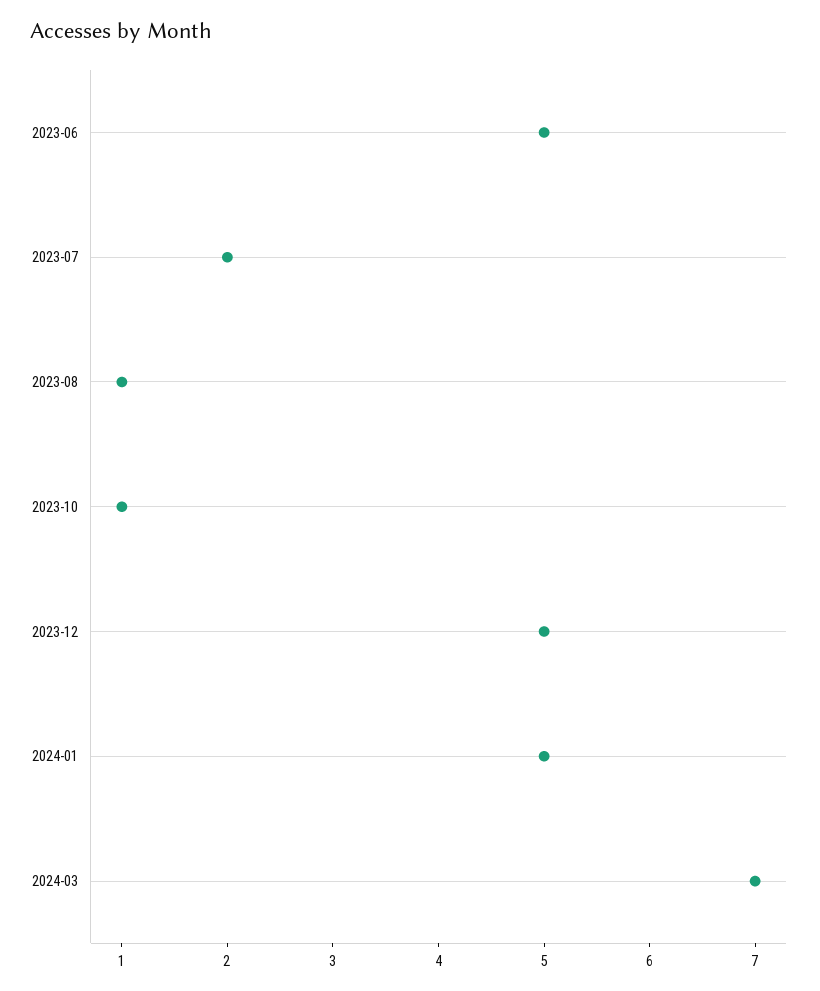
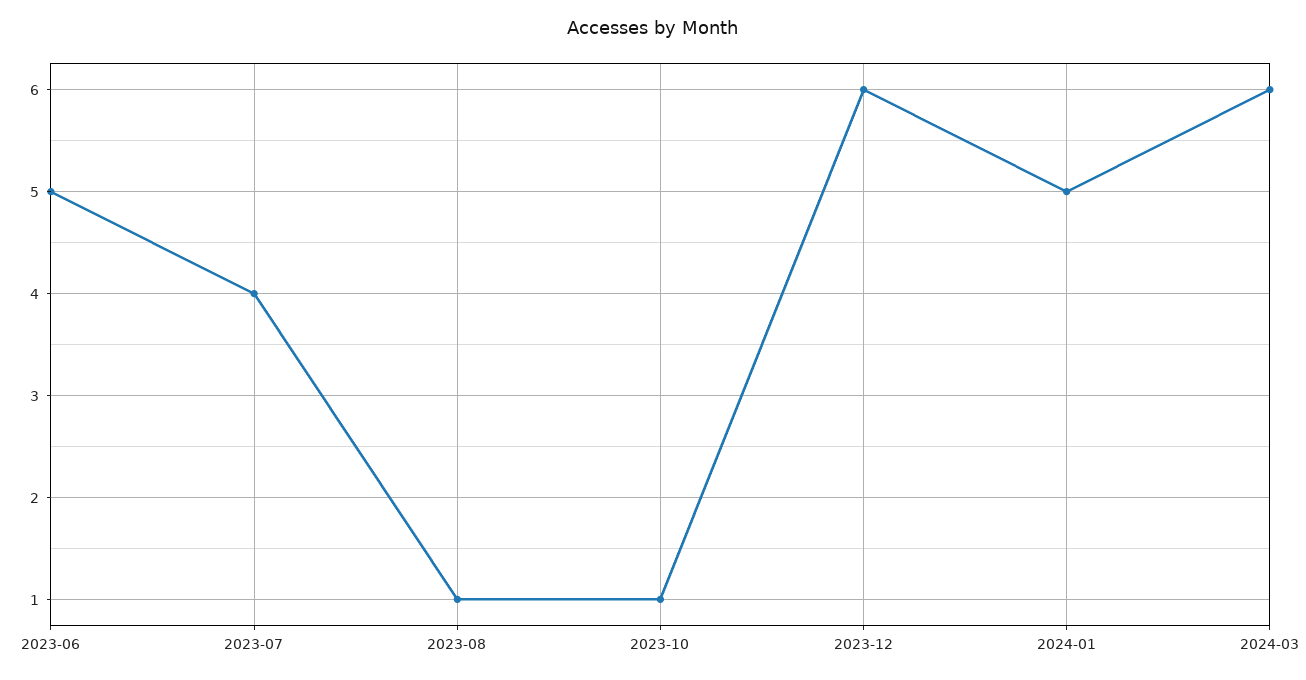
  {
    "2023-06": 5,
-   "2023-07": 2,
+   "2023-07": 4,
    "2023-08": 1,
    "2023-10": 1,
-   "2023-12": 5,
+   "2023-12": 6,
    "2024-01": 5,
-   "2024-03": 7
+   "2024-03": 6
  }

